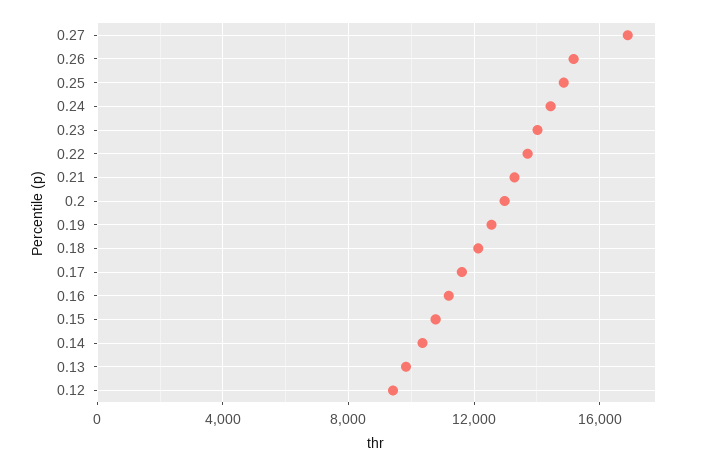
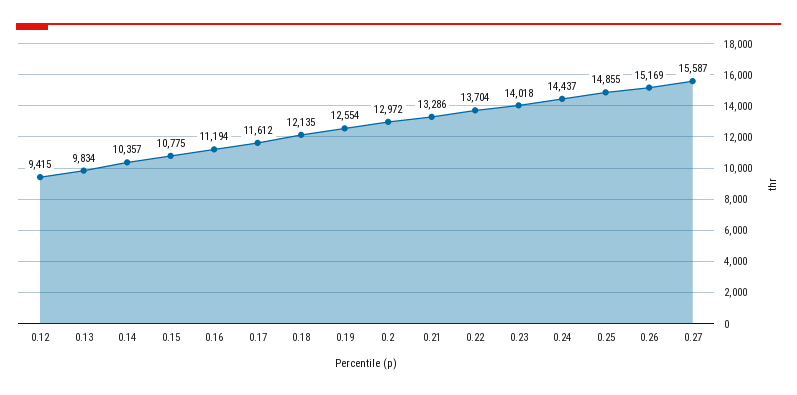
  {
-   "0.27": 17000,
+   "0.27": 15587,
    "0.26": 15169,
    "0.25": 14855,
    "0.24": 14437,
    "0.23": 14018,
    "0.22": 13704,
    "0.21": 13286,
    "0.2": 12972,
    "0.19": 12554,
    "0.18": 12135,
    "0.17": 11612,
    "0.16": 11194,
    "0.15": 10775,
    "0.14": 10357,
    "0.13": 9834,
    "0.12": 9415
  }

